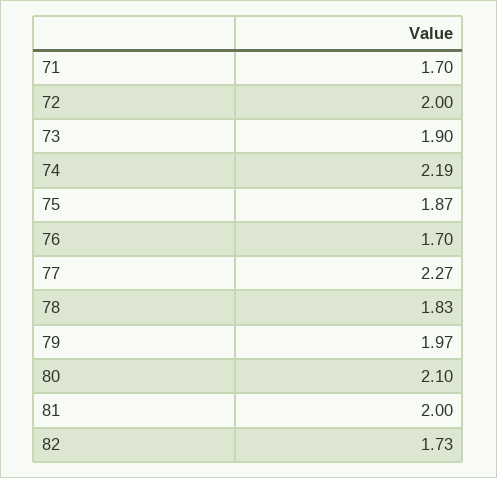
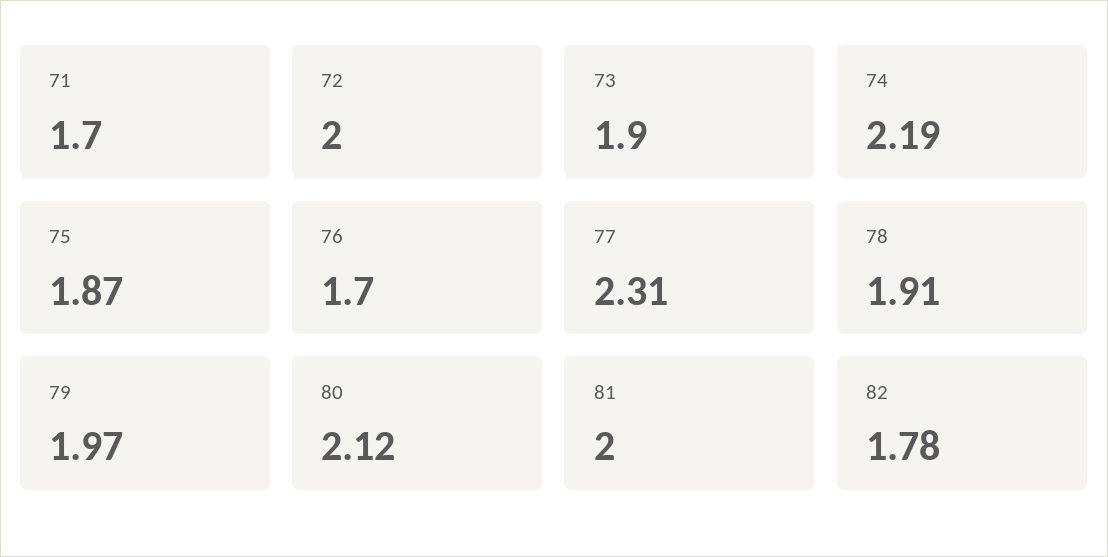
  {
    "71": 1.7,
    "72": 2,
    "73": 1.9,
    "74": 2.19,
    "75": 1.87,
    "76": 1.7,
-   "77": 2.27,
+   "77": 2.31,
-   "78": 1.83,
+   "78": 1.91,
    "79": 1.97,
-   "80": 2.1,
+   "80": 2.12,
    "81": 2,
-   "82": 1.73
+   "82": 1.78
  }

